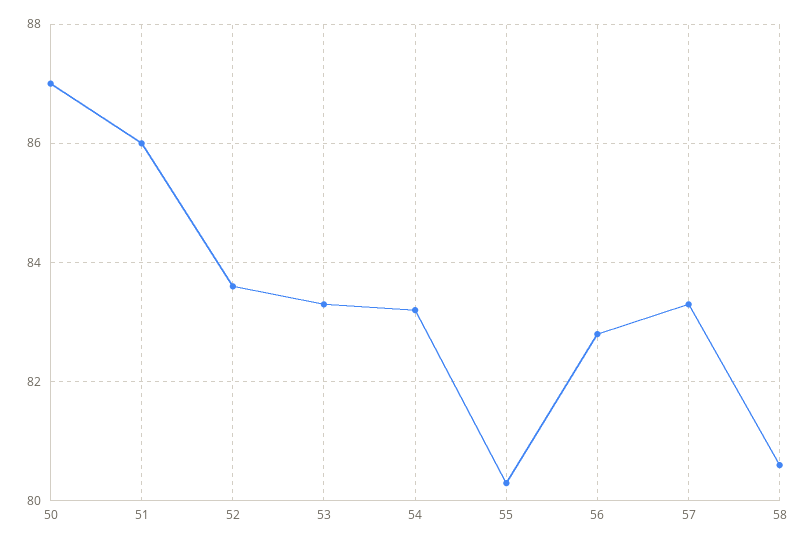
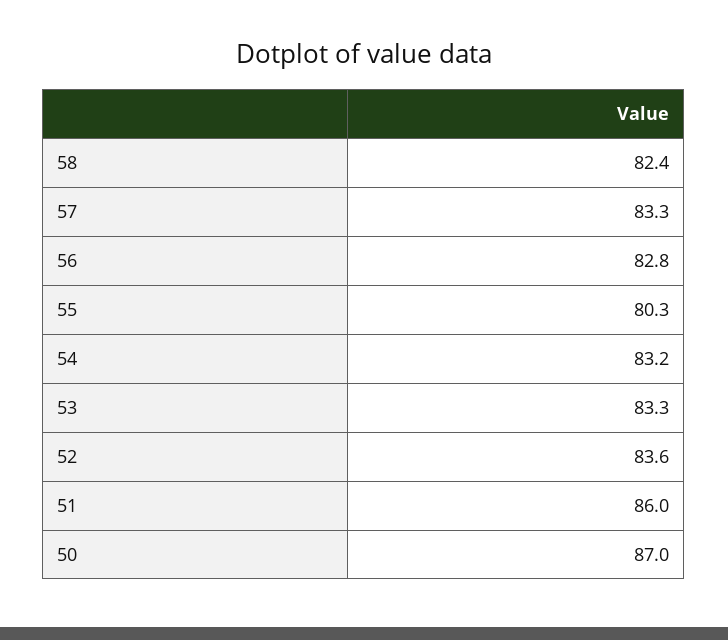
  {
    "50": 87,
    "51": 86,
    "52": 83.6,
    "53": 83.3,
    "54": 83.2,
    "55": 80.3,
    "56": 82.8,
    "57": 83.3,
-   "58": 80.5
+   "58": 82.4
  }

